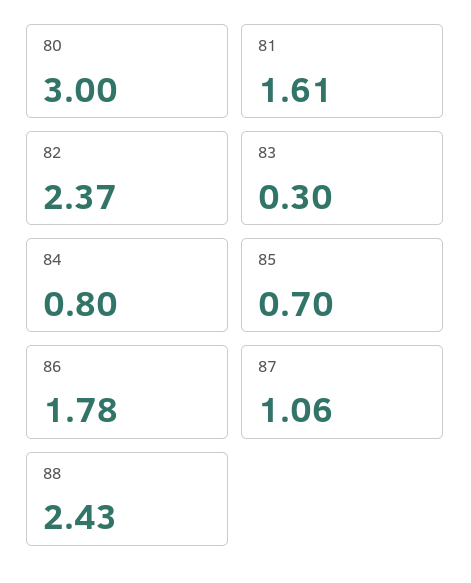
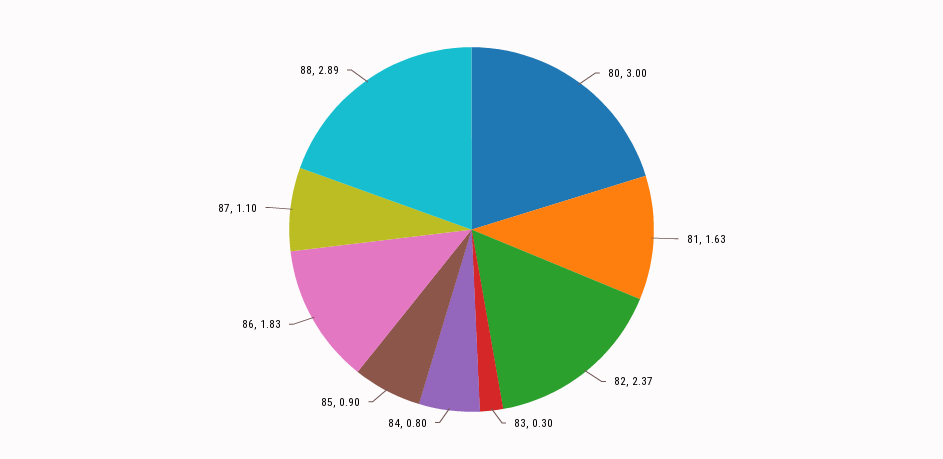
  {
    "80": 3,
-   "81": 1.61,
+   "81": 1.63,
    "82": 2.37,
    "83": 0.3,
    "84": 0.8,
-   "85": 0.7,
+   "85": 0.9,
-   "86": 1.78,
+   "86": 1.83,
-   "87": 1.06,
+   "87": 1.1,
-   "88": 2.43
+   "88": 2.89
  }

